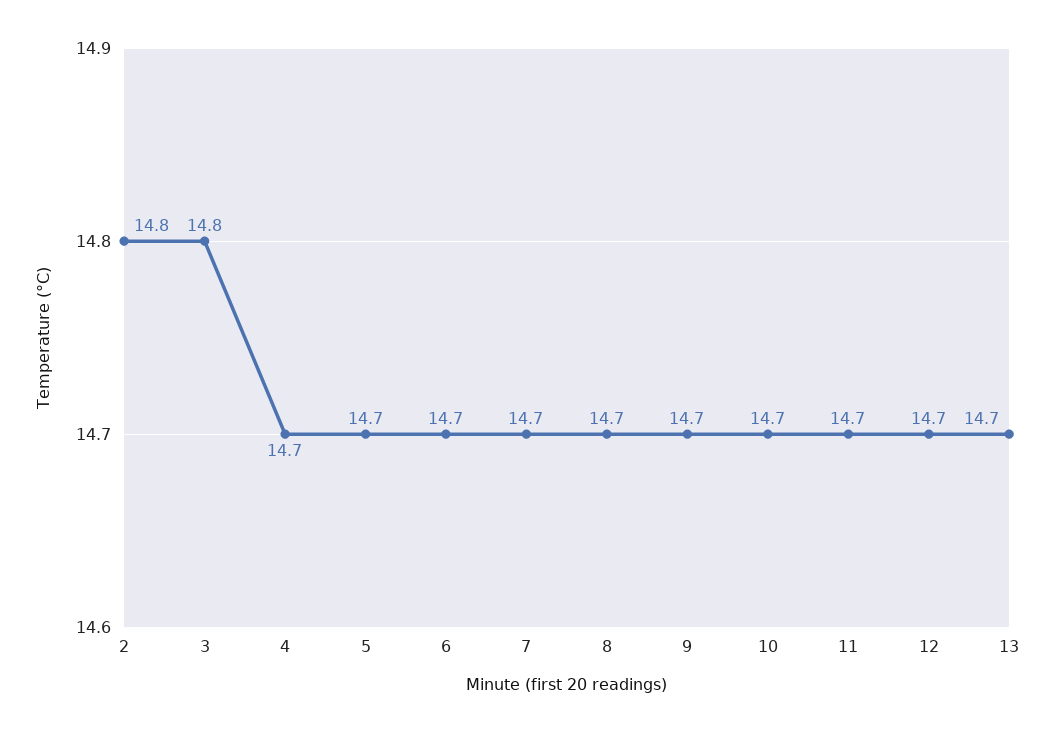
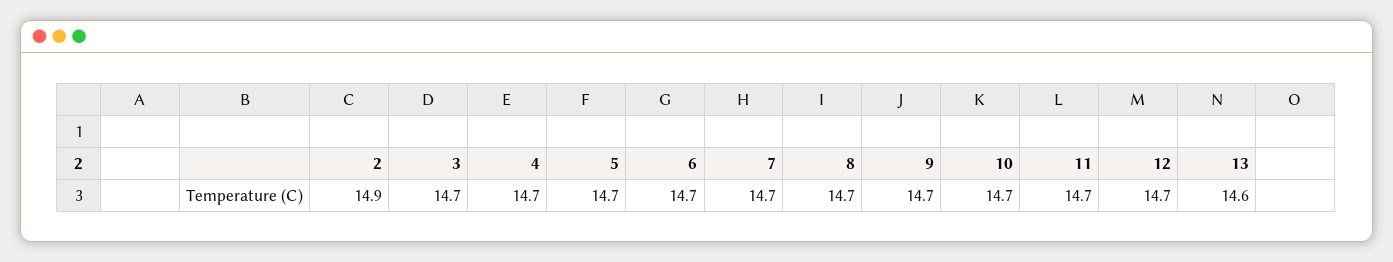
  {
-   "2": 14.8,
+   "2": 14.9,
-   "3": 14.8,
+   "3": 14.7,
    "4": 14.7,
    "5": 14.7,
    "6": 14.7,
    "7": 14.7,
    "8": 14.7,
    "9": 14.7,
    "10": 14.7,
    "11": 14.7,
    "12": 14.7,
-   "13": 14.7
+   "13": 14.6
  }

